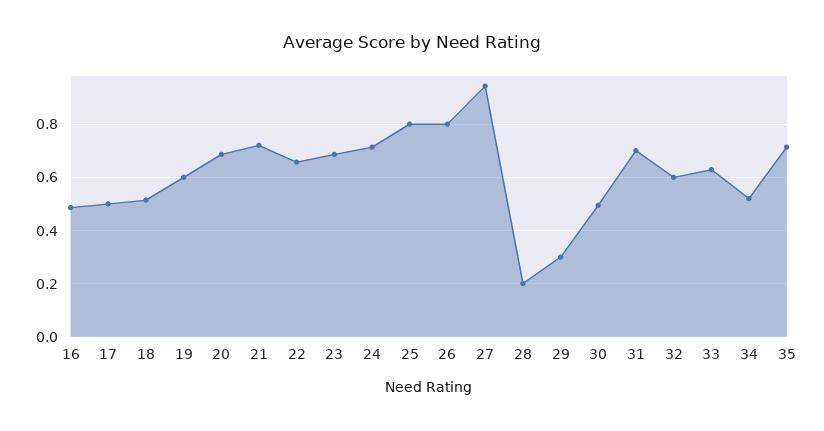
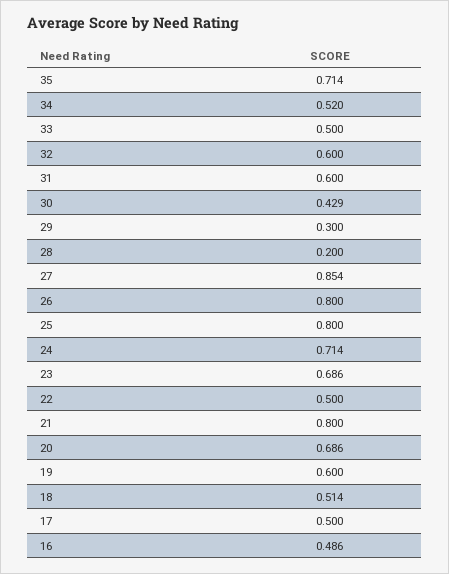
  {
    "16": 0.486,
    "17": 0.5,
    "18": 0.514,
    "19": 0.6,
    "20": 0.686,
-   "21": 0.725,
+   "21": 0.8,
-   "22": 0.65,
+   "22": 0.5,
    "23": 0.686,
    "24": 0.714,
    "25": 0.8,
    "26": 0.8,
-   "27": 0.95,
+   "27": 0.854,
    "28": 0.2,
    "29": 0.3,
-   "30": 0.5,
+   "30": 0.429,
-   "31": 0.7,
+   "31": 0.6,
    "32": 0.6,
-   "33": 0.625,
+   "33": 0.5,
    "34": 0.52,
    "35": 0.714
  }

